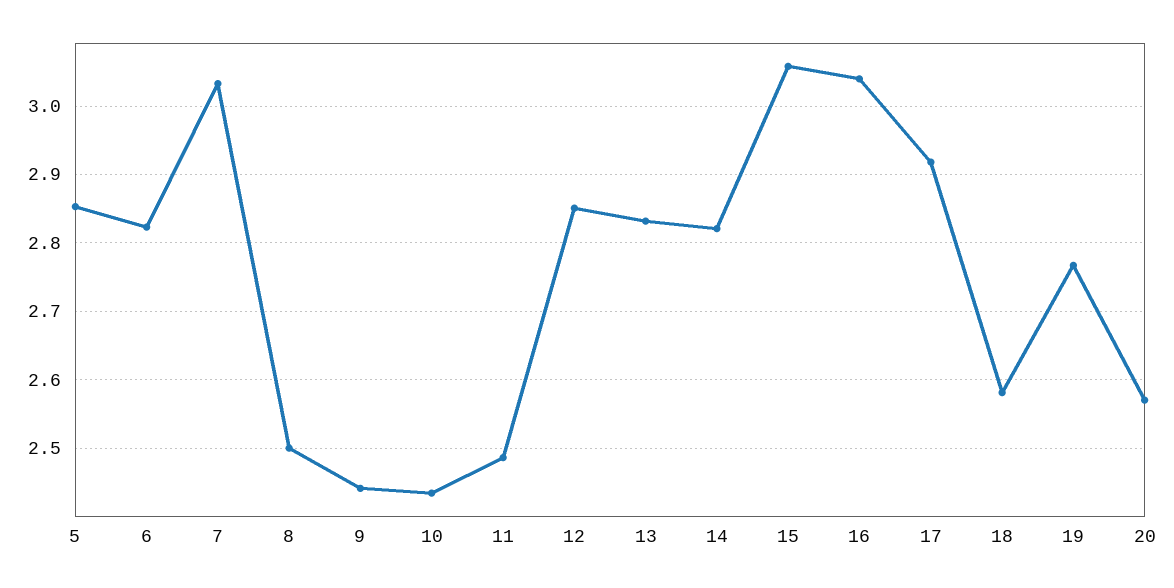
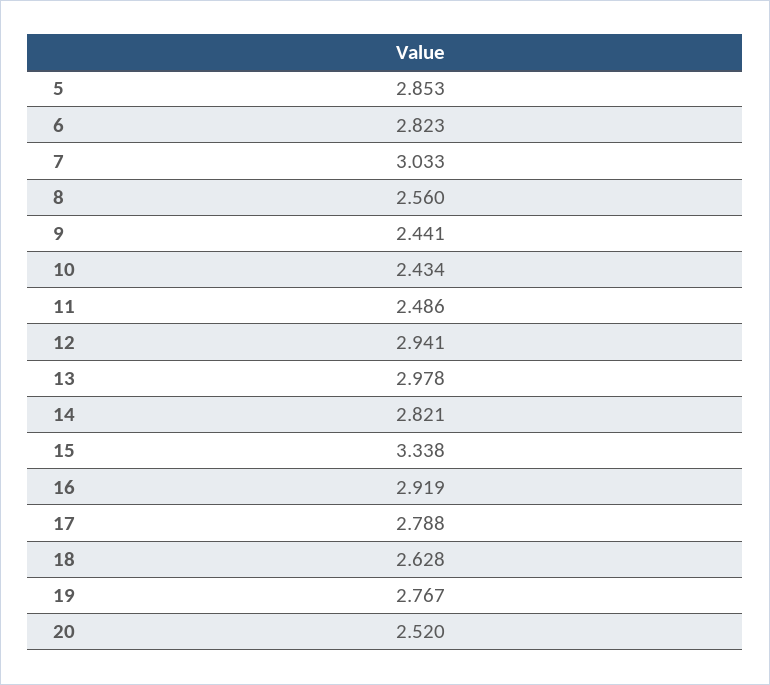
  {
    "5": 2.853,
    "6": 2.823,
    "7": 3.033,
-   "8": 2.5,
+   "8": 2.56,
    "9": 2.441,
    "10": 2.434,
    "11": 2.486,
-   "12": 2.85,
+   "12": 2.941,
-   "13": 2.83,
+   "13": 2.978,
    "14": 2.821,
-   "15": 3.06,
+   "15": 3.338,
-   "16": 3.04,
+   "16": 2.919,
-   "17": 2.92,
+   "17": 2.788,
-   "18": 2.58,
+   "18": 2.628,
    "19": 2.767,
-   "20": 2.57
+   "20": 2.52
  }

